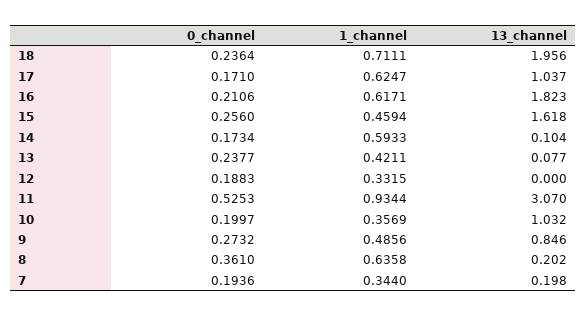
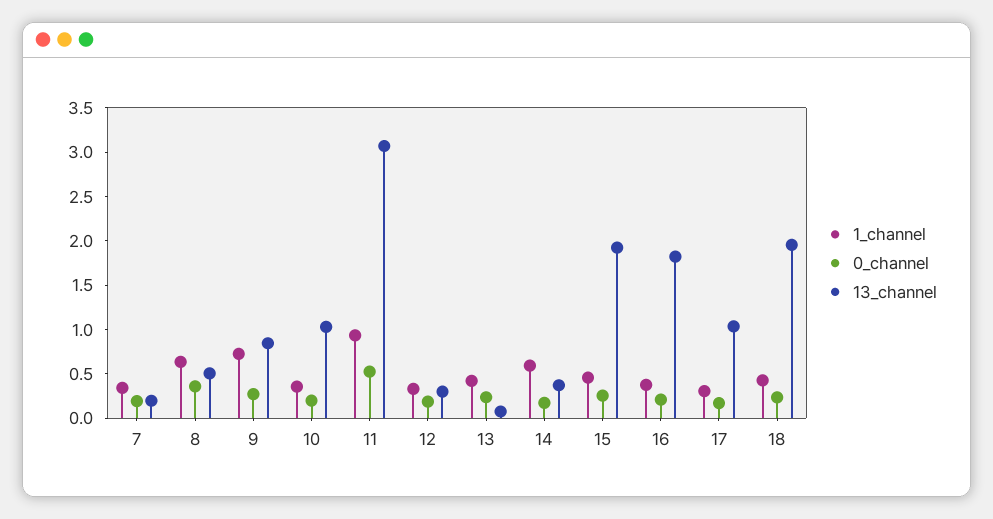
  {
    "0_channel": {
      "18": 0.2364,
      "17": 0.171,
      "16": 0.2106,
      "15": 0.256,
      "14": 0.1734,
      "13": 0.2377,
      "12": 0.1883,
      "11": 0.5253,
      "10": 0.1997,
      "9": 0.2732,
      "8": 0.361,
      "7": 0.1936
    },
    "1_channel": {
-     "18": 0.7111,
+     "18": 0.4,
-     "17": 0.6247,
+     "17": 0.3,
-     "16": 0.6171,
+     "16": 0.4,
      "15": 0.4594,
      "14": 0.5933,
      "13": 0.4211,
      "12": 0.3315,
      "11": 0.9344,
      "10": 0.3569,
-     "9": 0.4856,
+     "9": 0.7,
      "8": 0.6358,
      "7": 0.344
    },
    "13_channel": {
      "18": 1.956,
      "17": 1.037,
      "16": 1.823,
-     "15": 1.618,
+     "15": 1.9,
-     "14": 0.104,
+     "14": 0.4,
      "13": 0.077,
-     "12": 0,
+     "12": 0.3,
      "11": 3.07,
      "10": 1.032,
      "9": 0.846,
-     "8": 0.202,
+     "8": 0.5,
      "7": 0.198
    }
  }

